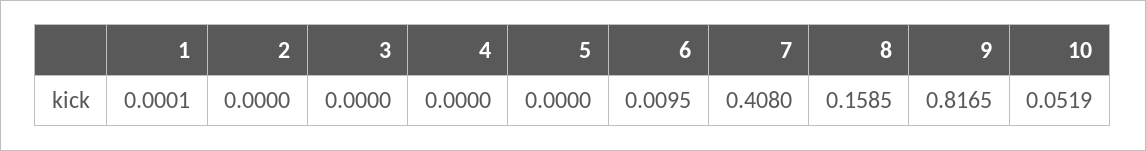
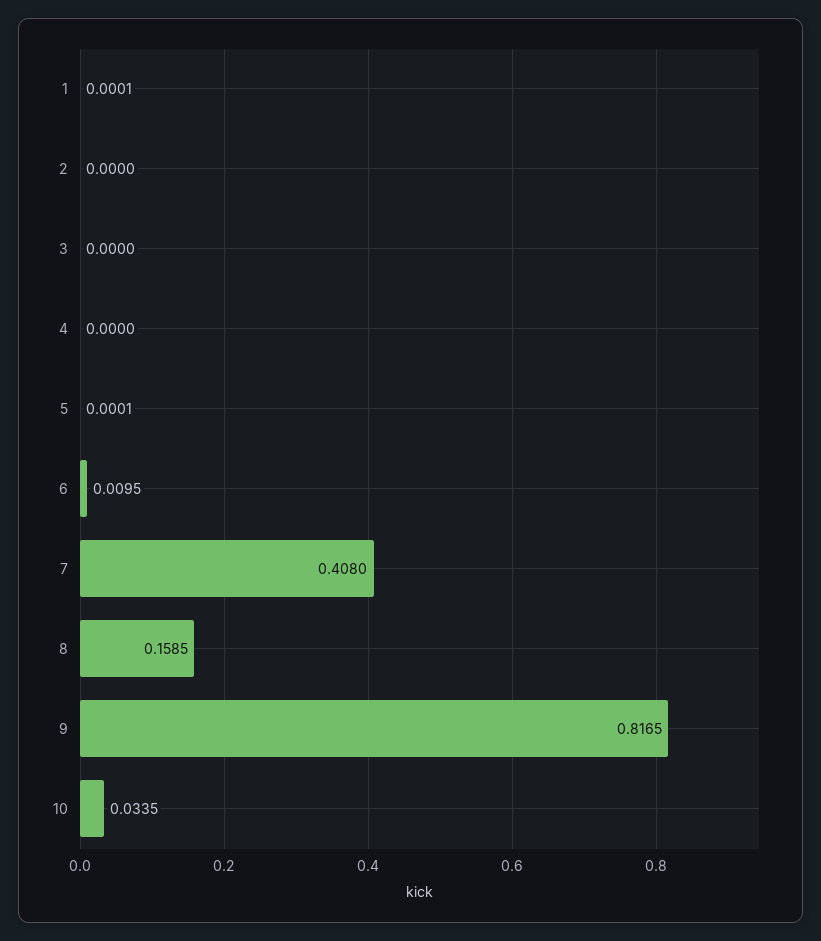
  {
    "1": 0.0001,
    "2": 0,
    "3": 0,
    "4": 0,
-   "5": 0,
+   "5": 0.0001,
    "6": 0.0095,
    "7": 0.408,
    "8": 0.1585,
    "9": 0.8165,
-   "10": 0.0519
+   "10": 0.0335
  }

